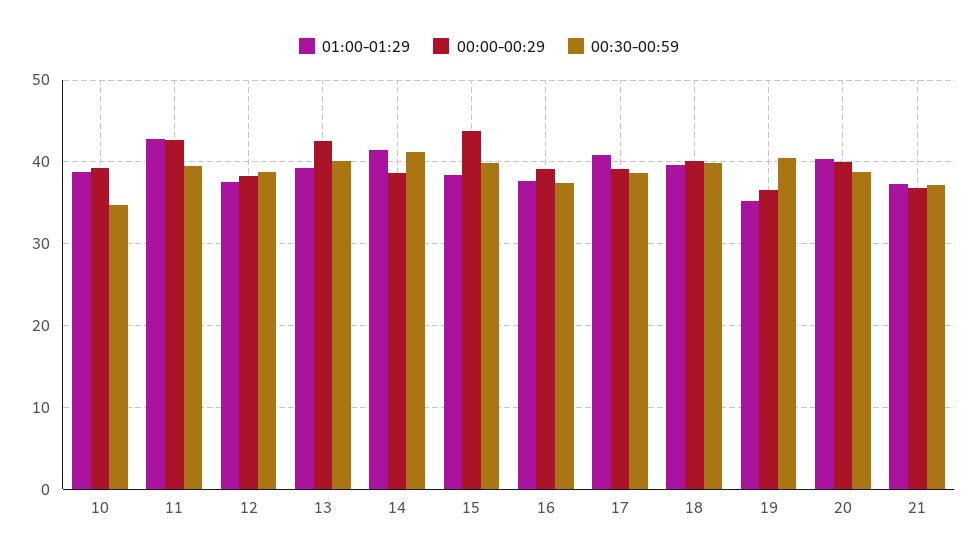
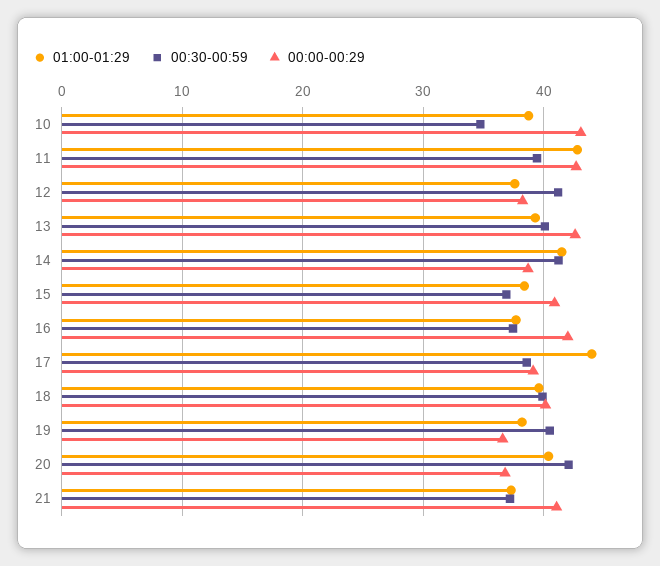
  {
    "01:00-01:29": {
      "10": 39,
      "11": 43,
      "12": 38,
      "13": 39,
      "14": 42,
      "15": 38,
      "16": 38,
-     "17": 41,
+     "17": 44,
      "18": 40,
-     "19": 35,
+     "19": 38,
      "20": 40,
      "21": 37
    },
    "00:00-00:29": {
-     "10": 39,
+     "10": 43,
      "11": 43,
      "12": 38,
      "13": 43,
      "14": 39,
-     "15": 44,
+     "15": 41,
-     "16": 39,
+     "16": 42,
      "17": 39,
      "18": 40,
      "19": 37,
-     "20": 40,
+     "20": 37,
-     "21": 37
+     "21": 41
    },
    "00:30-00:59": {
      "10": 35,
      "11": 39,
-     "12": 39,
+     "12": 41,
      "13": 40,
      "14": 41,
-     "15": 40,
+     "15": 37,
      "16": 37,
      "17": 39,
      "18": 40,
      "19": 41,
-     "20": 39,
+     "20": 42,
      "21": 37
    }
  }

